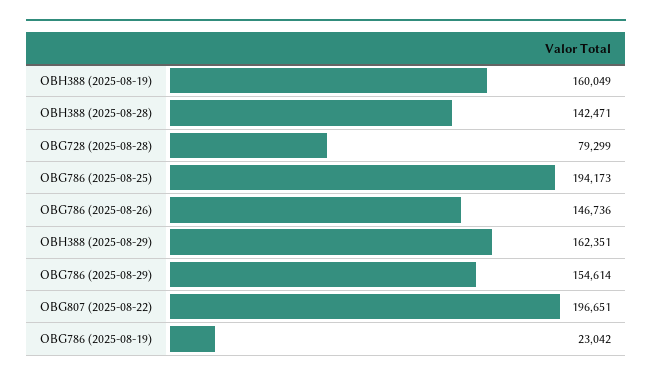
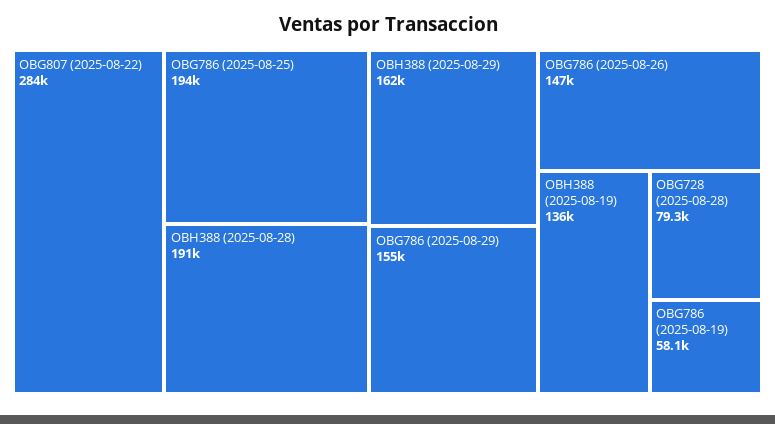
  {
-   "OBH388 (2025-08-19)": 160049,
+   "OBH388 (2025-08-19)": 136000,
-   "OBH388 (2025-08-28)": 142471,
+   "OBH388 (2025-08-28)": 191000,
    "OBG728 (2025-08-28)": 79299,
    "OBG786 (2025-08-25)": 194173,
    "OBG786 (2025-08-26)": 146736,
    "OBH388 (2025-08-29)": 162351,
    "OBG786 (2025-08-29)": 154614,
-   "OBG807 (2025-08-22)": 196651,
+   "OBG807 (2025-08-22)": 284000,
-   "OBG786 (2025-08-19)": 23042
+   "OBG786 (2025-08-19)": 58100
  }

